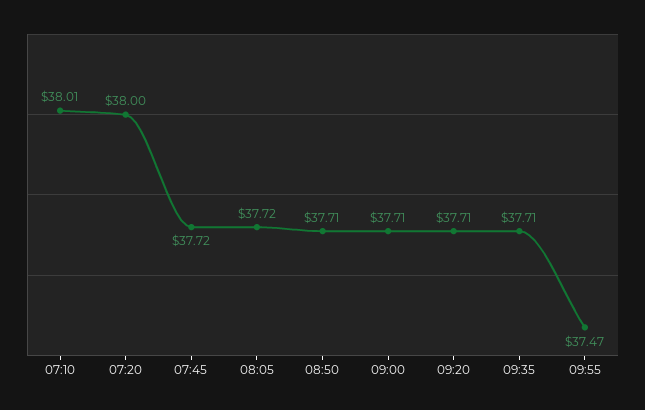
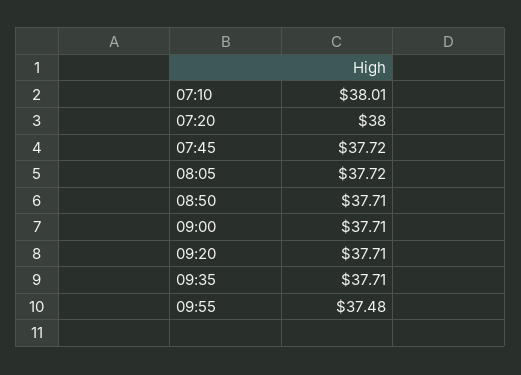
  {
    "07:10": 38.01,
    "07:20": 38,
    "07:45": 37.72,
    "08:05": 37.72,
    "08:50": 37.71,
    "09:00": 37.71,
    "09:20": 37.71,
    "09:35": 37.71,
-   "09:55": 37.47
+   "09:55": 37.48
  }

